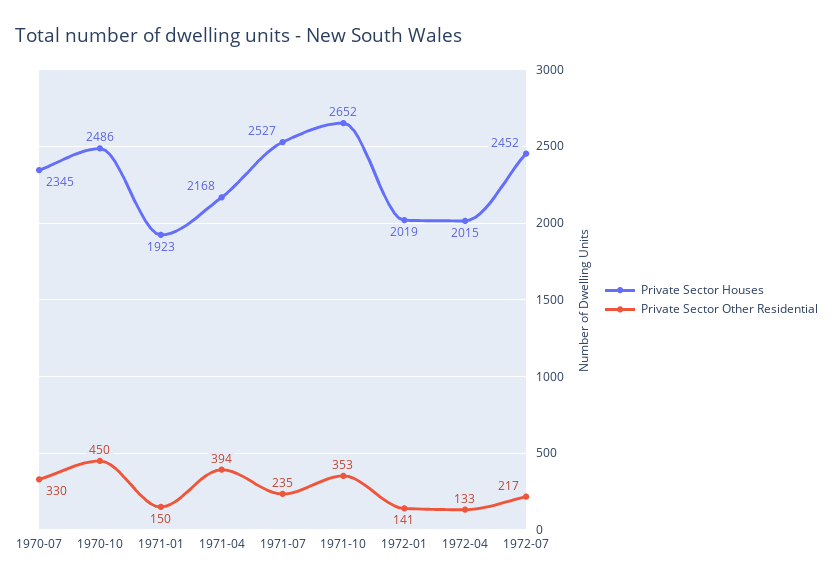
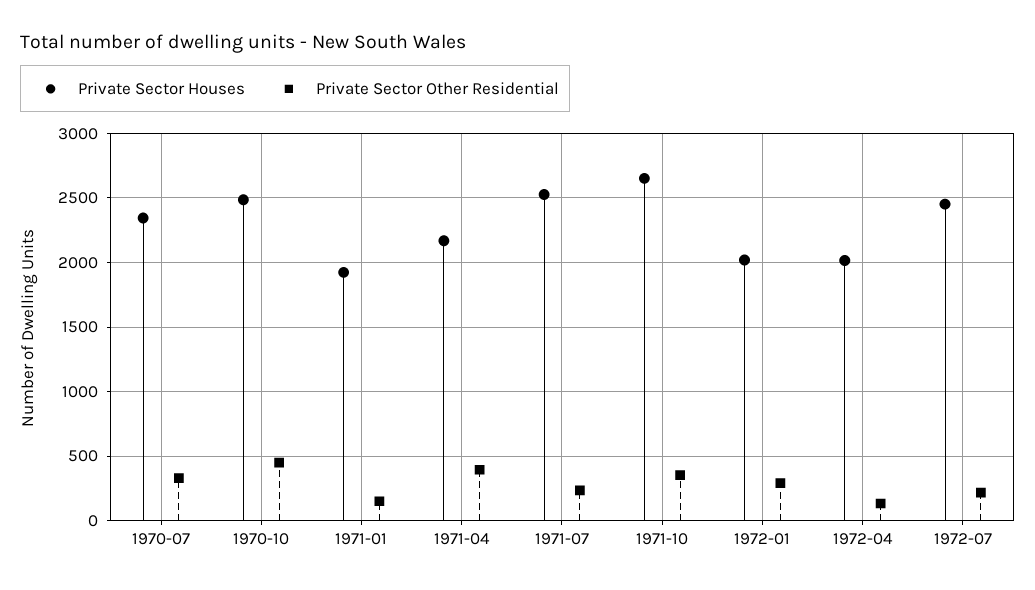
  {
    "Private Sector Houses": {
      "1970-07": 2345,
      "1970-10": 2486,
      "1971-01": 1923,
      "1971-04": 2168,
      "1971-07": 2527,
      "1971-10": 2652,
      "1972-01": 2019,
      "1972-04": 2015,
      "1972-07": 2452
    },
    "Private Sector Other Residential": {
      "1970-07": 330,
      "1970-10": 450,
      "1971-01": 150,
      "1971-04": 394,
      "1971-07": 235,
      "1971-10": 353,
-     "1972-01": 141,
+     "1972-01": 300,
      "1972-04": 133,
      "1972-07": 217
    }
  }

